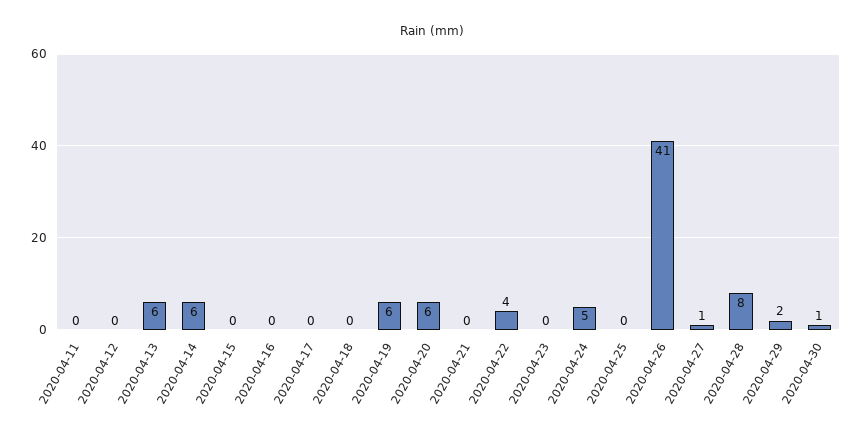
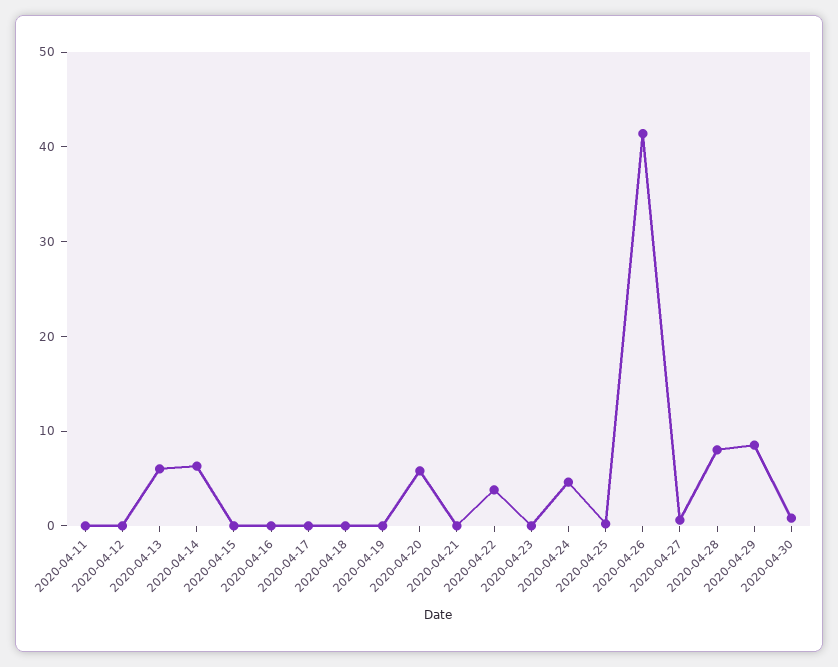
  {
    "2020-04-11": 0,
    "2020-04-12": 0,
    "2020-04-13": 6,
    "2020-04-14": 6,
    "2020-04-15": 0,
    "2020-04-16": 0,
    "2020-04-17": 0,
    "2020-04-18": 0,
-   "2020-04-19": 6,
+   "2020-04-19": 0,
    "2020-04-20": 6,
    "2020-04-21": 0,
    "2020-04-22": 4,
    "2020-04-23": 0,
    "2020-04-24": 5,
    "2020-04-25": 0,
    "2020-04-26": 41,
    "2020-04-27": 1,
    "2020-04-28": 8,
-   "2020-04-29": 2,
+   "2020-04-29": 8,
    "2020-04-30": 1
  }

